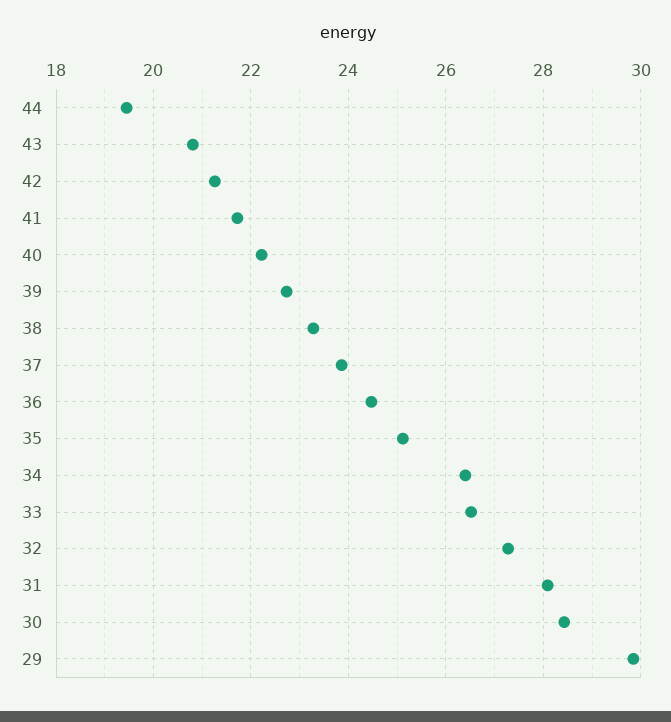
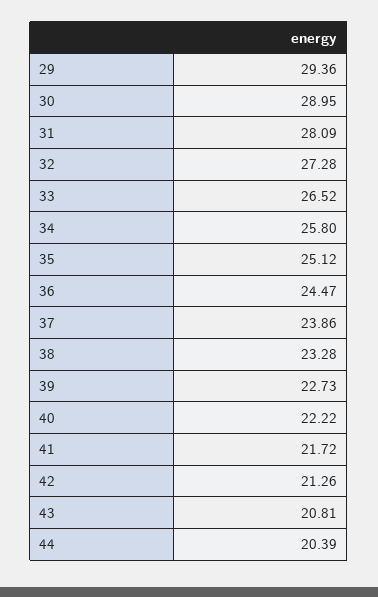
  {
-   "44": 19.4,
+   "44": 20.39,
    "43": 20.81,
    "42": 21.26,
    "41": 21.72,
    "40": 22.22,
    "39": 22.73,
    "38": 23.28,
    "37": 23.86,
    "36": 24.47,
    "35": 25.12,
-   "34": 26.4,
+   "34": 25.8,
    "33": 26.52,
    "32": 27.28,
    "31": 28.09,
-   "30": 28.4,
+   "30": 28.95,
-   "29": 29.8
+   "29": 29.36
  }

